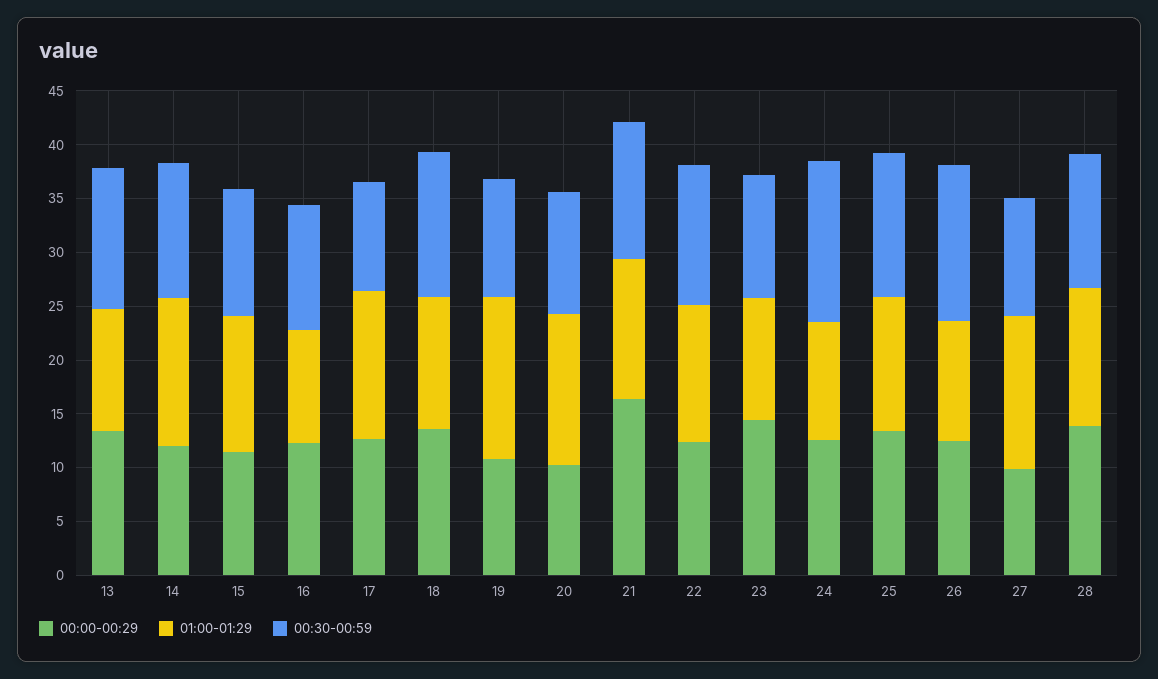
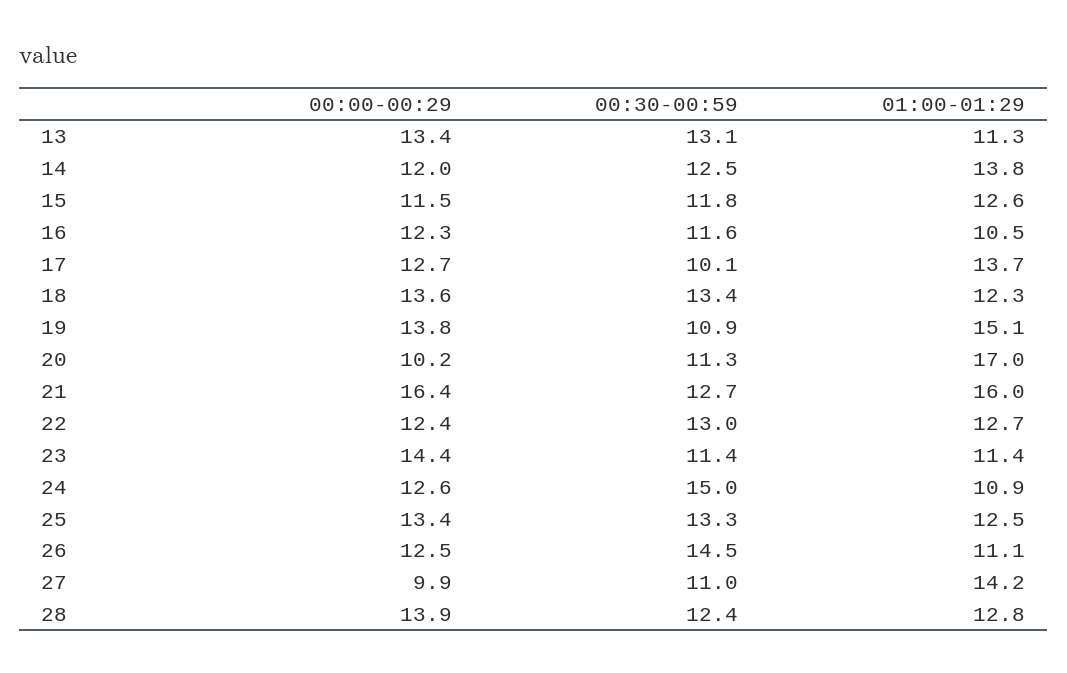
  {
    "00:00-00:29": {
      "13": 13.4,
      "14": 12,
      "15": 11.5,
      "16": 12.3,
      "17": 12.7,
      "18": 13.6,
-     "19": 11,
+     "19": 13.8,
      "20": 10.2,
      "21": 16.4,
      "22": 12.4,
      "23": 14.4,
      "24": 12.6,
      "25": 13.4,
      "26": 12.5,
      "27": 9.9,
      "28": 13.9
    },
    "01:00-01:29": {
      "13": 11.3,
      "14": 13.8,
      "15": 12.6,
      "16": 10.5,
      "17": 13.7,
      "18": 12.3,
      "19": 15.1,
-     "20": 14,
+     "20": 17,
-     "21": 13,
+     "21": 16,
      "22": 12.7,
      "23": 11.4,
      "24": 10.9,
      "25": 12.5,
      "26": 11.1,
      "27": 14.2,
      "28": 12.8
    },
    "00:30-00:59": {
      "13": 13.1,
      "14": 12.5,
      "15": 11.8,
      "16": 11.6,
      "17": 10.1,
      "18": 13.4,
      "19": 10.9,
      "20": 11.3,
      "21": 12.7,
      "22": 13,
      "23": 11.4,
      "24": 15,
      "25": 13.3,
      "26": 14.5,
      "27": 11,
      "28": 12.4
    }
  }

